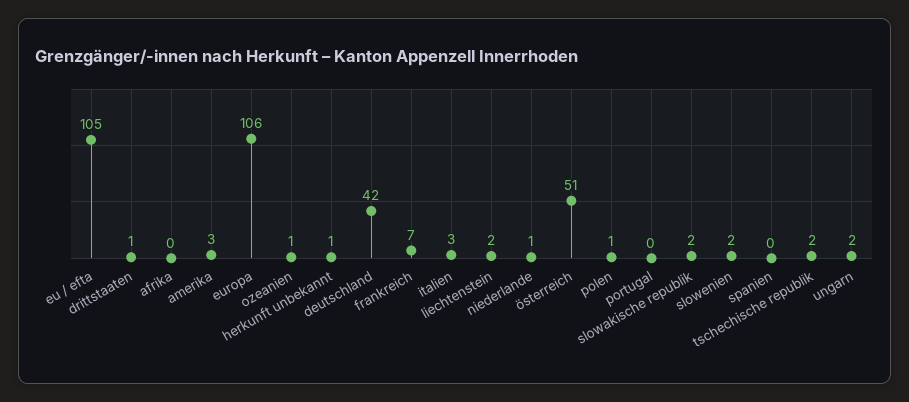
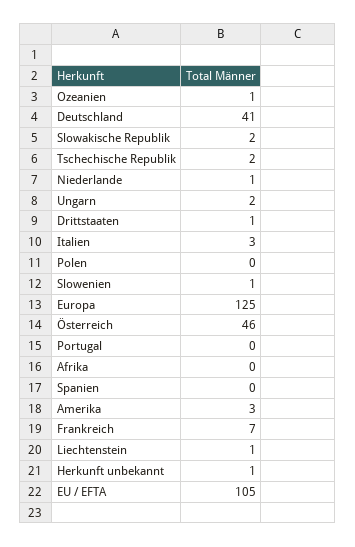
  {
    "eu / efta": 105,
    "drittstaaten": 1,
    "afrika": 0,
    "amerika": 3,
-   "europa": 106,
+   "europa": 125,
    "ozeanien": 1,
    "herkunft unbekannt": 1,
-   "deutschland": 42,
+   "deutschland": 41,
    "frankreich": 7,
    "italien": 3,
-   "liechtenstein": 2,
+   "liechtenstein": 1,
    "niederlande": 1,
-   "österreich": 51,
+   "österreich": 46,
-   "polen": 1,
+   "polen": 0,
    "portugal": 0,
    "slowakische republik": 2,
-   "slowenien": 2,
+   "slowenien": 1,
    "spanien": 0,
    "tschechische republik": 2,
    "ungarn": 2
  }

